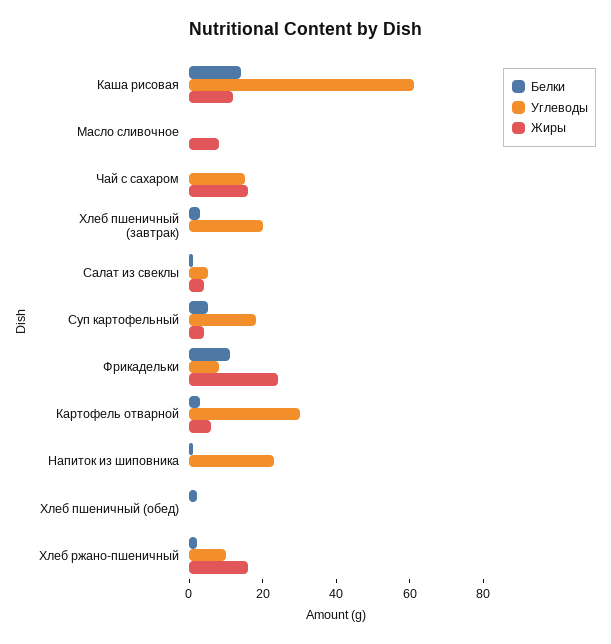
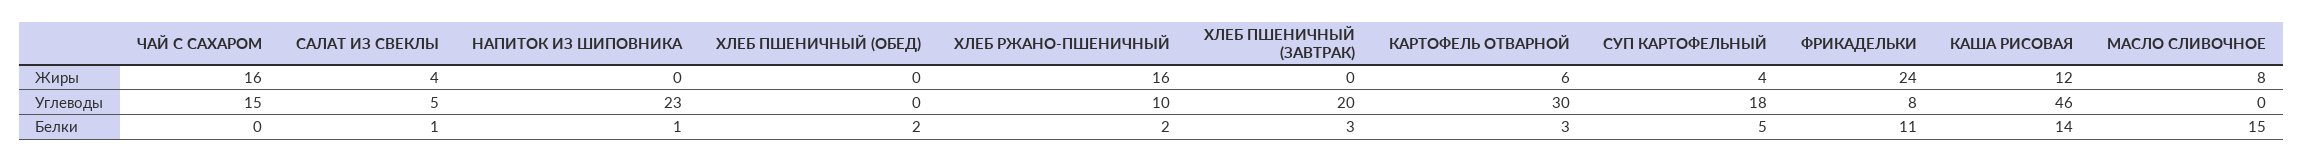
  {
    "Белки": {
      "Каша рисовая": 14,
-     "Масло сливочное": 0,
+     "Масло сливочное": 15,
      "Чай с сахаром": 0,
      "Хлеб пшеничный (завтрак)": 3,
      "Салат из свеклы": 1,
      "Суп картофельный": 5,
      "Фрикадельки": 11,
      "Картофель отварной": 3,
      "Напиток из шиповника": 1,
      "Хлеб пшеничный (обед)": 2,
      "Хлеб ржано-пшеничный": 2
    },
    "Углеводы": {
-     "Каша рисовая": 60,
+     "Каша рисовая": 46,
      "Масло сливочное": 0,
      "Чай с сахаром": 15,
      "Хлеб пшеничный (завтрак)": 20,
      "Салат из свеклы": 5,
      "Суп картофельный": 18,
      "Фрикадельки": 8,
      "Картофель отварной": 30,
      "Напиток из шиповника": 23,
      "Хлеб пшеничный (обед)": 0,
      "Хлеб ржано-пшеничный": 10
    },
    "Жиры": {
      "Каша рисовая": 12,
      "Масло сливочное": 8,
      "Чай с сахаром": 16,
      "Хлеб пшеничный (завтрак)": 0,
      "Салат из свеклы": 4,
      "Суп картофельный": 4,
      "Фрикадельки": 24,
      "Картофель отварной": 6,
      "Напиток из шиповника": 0,
      "Хлеб пшеничный (обед)": 0,
      "Хлеб ржано-пшеничный": 16
    }
  }

